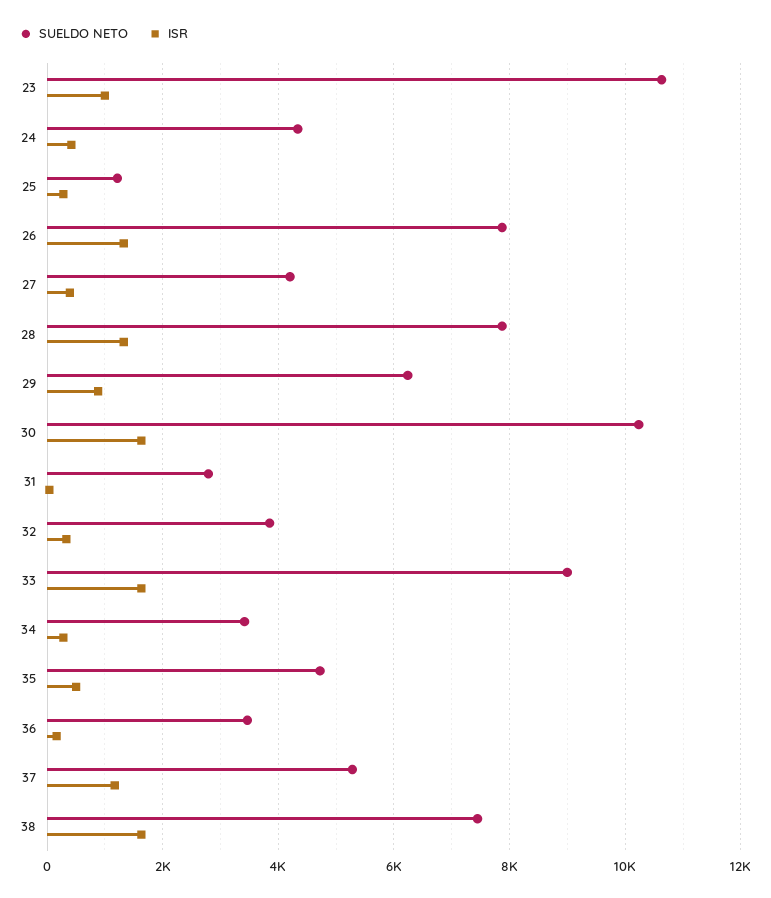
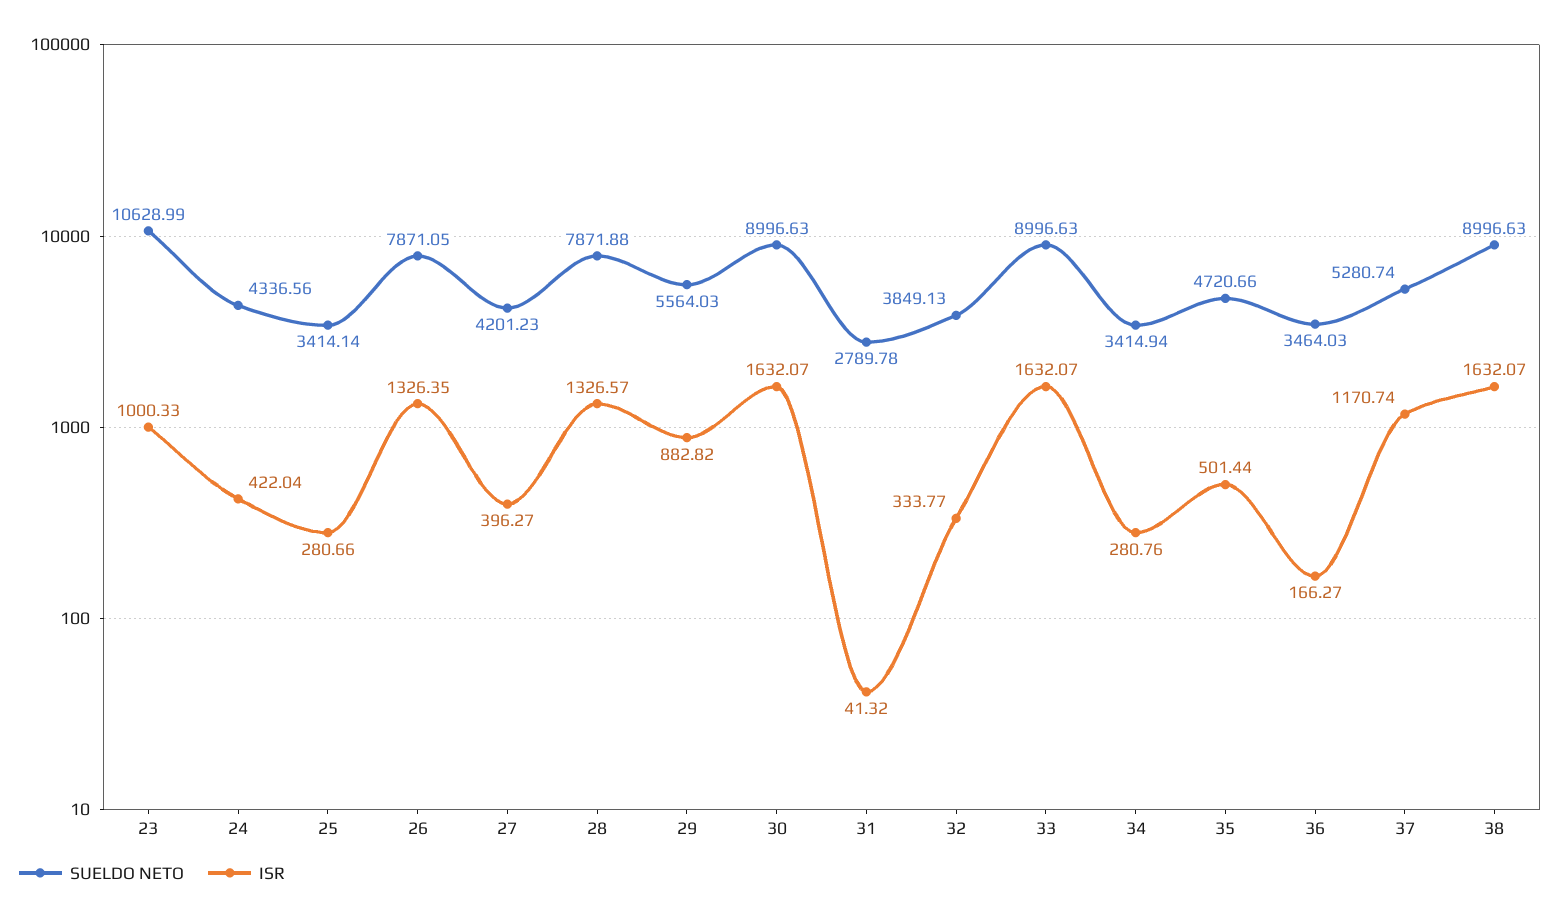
  {
    "SUELDO NETO": {
      "23": 10628.99,
      "24": 4336.56,
-     "25": 1200,
+     "25": 3414.14,
      "26": 7871.05,
      "27": 4201.23,
      "28": 7871.88,
-     "29": 6200,
+     "29": 5564.03,
-     "30": 10200,
+     "30": 8996.63,
      "31": 2789.78,
      "32": 3849.13,
      "33": 8996.63,
      "34": 3414.94,
      "35": 4720.66,
      "36": 3464.03,
      "37": 5280.74,
-     "38": 7400
+     "38": 8996.63
    },
    "ISR": {
      "23": 1000.33,
      "24": 422.04,
      "25": 280.66,
      "26": 1326.35,
      "27": 396.27,
      "28": 1326.57,
      "29": 882.82,
      "30": 1632.07,
      "31": 41.32,
      "32": 333.77,
      "33": 1632.07,
      "34": 280.76,
      "35": 501.44,
      "36": 166.27,
      "37": 1170.74,
      "38": 1632.07
    }
  }

